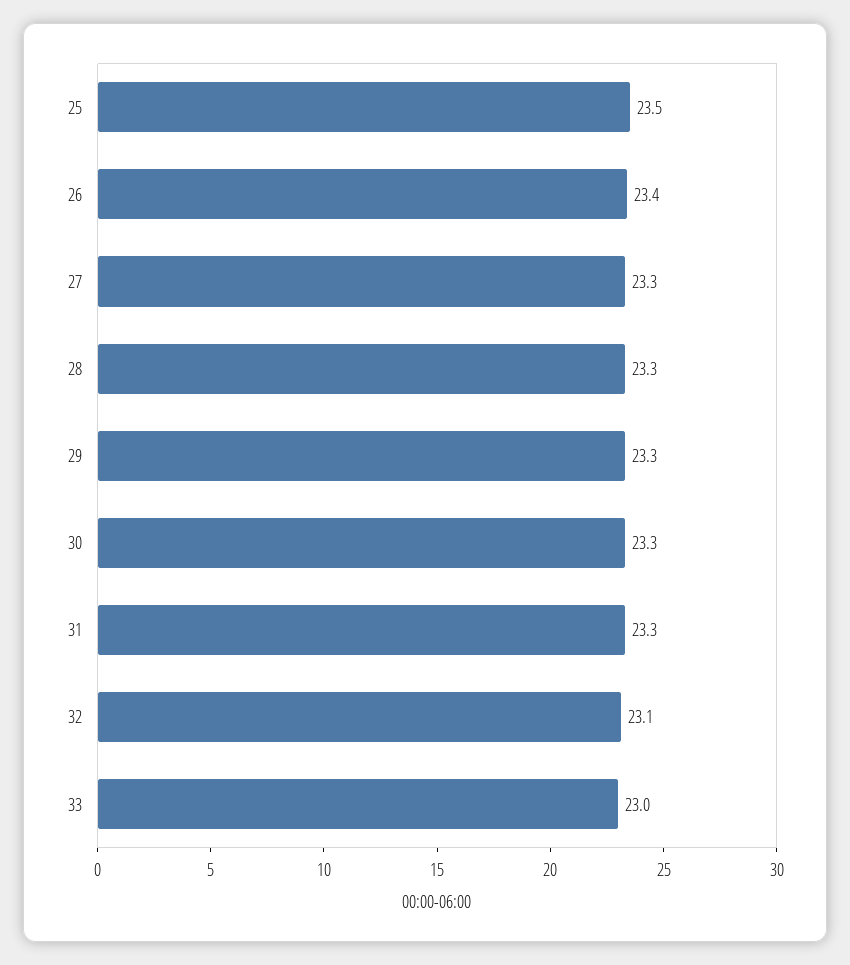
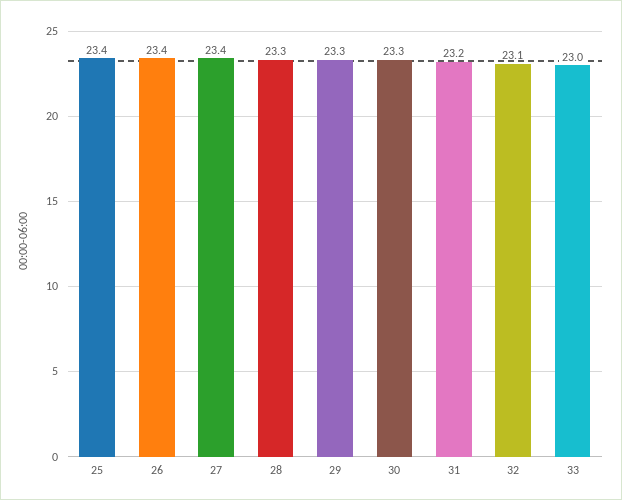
  {
-   "25": 23.5,
+   "25": 23.4,
    "26": 23.4,
-   "27": 23.3,
+   "27": 23.4,
    "28": 23.3,
    "29": 23.3,
    "30": 23.3,
-   "31": 23.3,
+   "31": 23.2,
    "32": 23.1,
    "33": 23
  }

